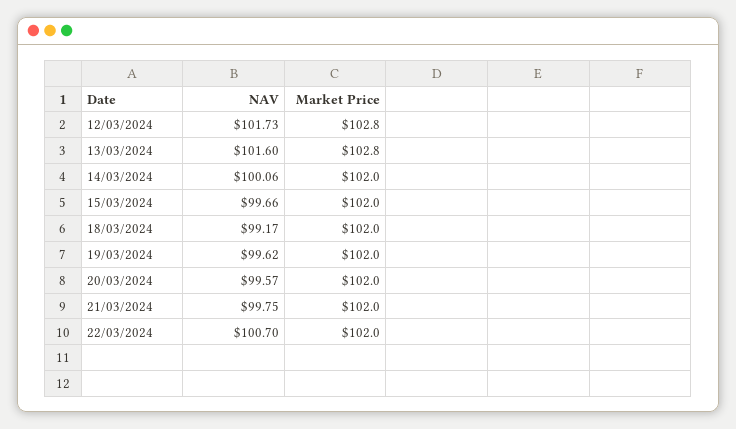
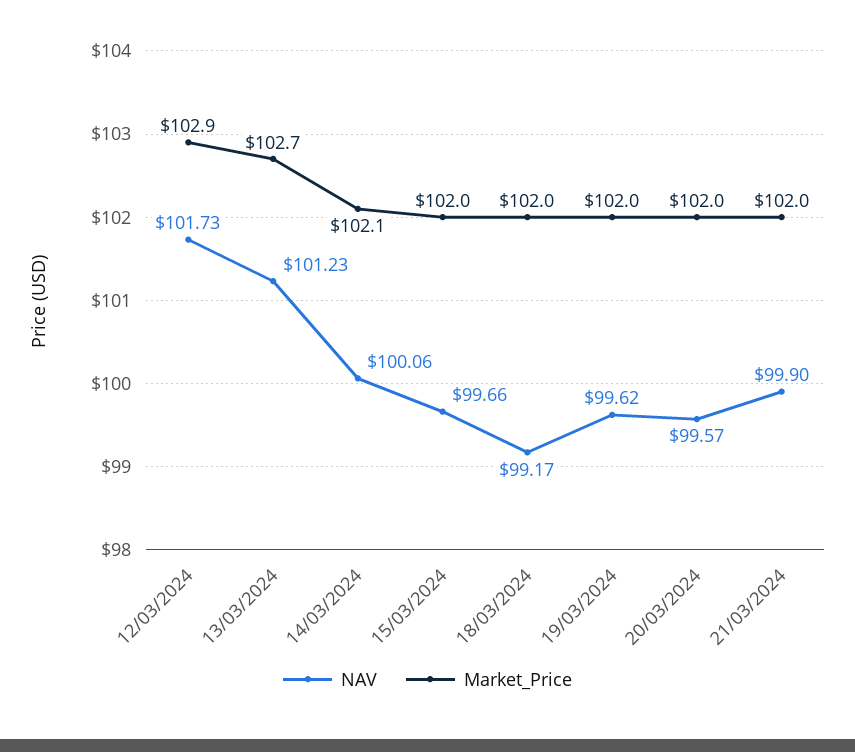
  {
    "NAV": {
      "12/03/2024": 101.73,
-     "13/03/2024": 101.6,
+     "13/03/2024": 101.23,
      "14/03/2024": 100.06,
      "15/03/2024": 99.66,
      "18/03/2024": 99.17,
      "19/03/2024": 99.62,
      "20/03/2024": 99.57,
-     "21/03/2024": 99.75,
+     "21/03/2024": 99.9
-     "22/03/2024": 100.7
    },
    "Market Price": {
-     "12/03/2024": 102.8,
+     "12/03/2024": 102.9,
-     "13/03/2024": 102.8,
+     "13/03/2024": 102.7,
-     "14/03/2024": 102,
+     "14/03/2024": 102.1,
      "15/03/2024": 102,
      "18/03/2024": 102,
      "19/03/2024": 102,
      "20/03/2024": 102,
-     "21/03/2024": 102,
+     "21/03/2024": 102
-     "22/03/2024": 102
    }
  }

